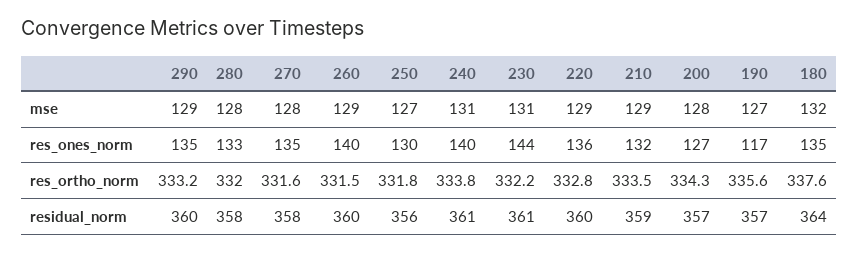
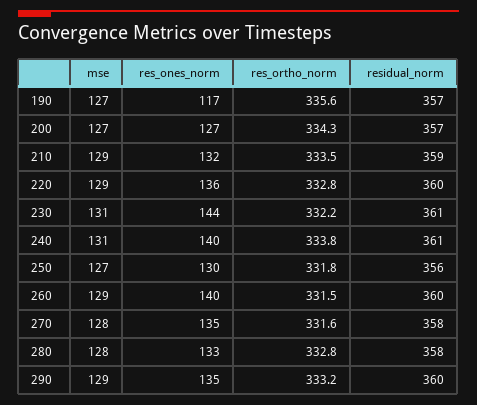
  {
    "290": {
      "mse": 129,
      "res_ones_norm": 135,
      "res_ortho_norm": 333.2,
      "residual_norm": 360
    },
    "280": {
      "mse": 128,
      "res_ones_norm": 133,
-     "res_ortho_norm": 332,
+     "res_ortho_norm": 332.8,
      "residual_norm": 358
    },
    "270": {
      "mse": 128,
      "res_ones_norm": 135,
      "res_ortho_norm": 331.6,
      "residual_norm": 358
    },
    "260": {
      "mse": 129,
      "res_ones_norm": 140,
      "res_ortho_norm": 331.5,
      "residual_norm": 360
    },
    "250": {
      "mse": 127,
      "res_ones_norm": 130,
      "res_ortho_norm": 331.8,
      "residual_norm": 356
    },
    "240": {
      "mse": 131,
      "res_ones_norm": 140,
      "res_ortho_norm": 333.8,
      "residual_norm": 361
    },
    "230": {
      "mse": 131,
      "res_ones_norm": 144,
      "res_ortho_norm": 332.2,
      "residual_norm": 361
    },
    "220": {
      "mse": 129,
      "res_ones_norm": 136,
      "res_ortho_norm": 332.8,
      "residual_norm": 360
    },
    "210": {
      "mse": 129,
      "res_ones_norm": 132,
      "res_ortho_norm": 333.5,
      "residual_norm": 359
    },
    "200": {
-     "mse": 128,
+     "mse": 127,
      "res_ones_norm": 127,
      "res_ortho_norm": 334.3,
      "residual_norm": 357
    },
    "190": {
      "mse": 127,
      "res_ones_norm": 117,
      "res_ortho_norm": 335.6,
      "residual_norm": 357
-   },
+   }
-   "180": {
-     "mse": 132,
-     "res_ones_norm": 135,
-     "res_ortho_norm": 337.6,
-     "residual_norm": 364
-   }
  }

